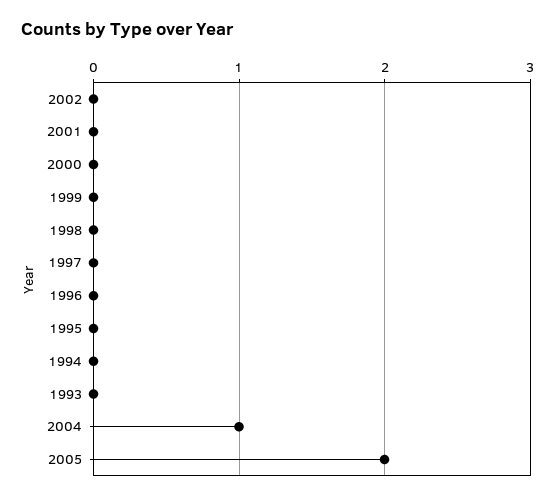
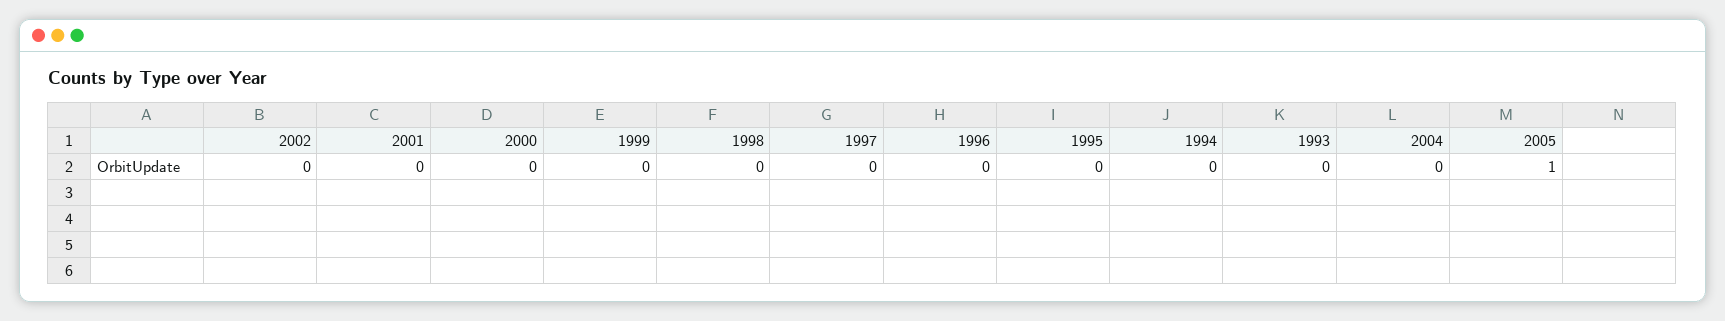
  {
    "2002": 0,
    "2001": 0,
    "2000": 0,
    "1999": 0,
    "1998": 0,
    "1997": 0,
    "1996": 0,
    "1995": 0,
    "1994": 0,
    "1993": 0,
-   "2004": 1,
+   "2004": 0,
-   "2005": 2
+   "2005": 1
  }

